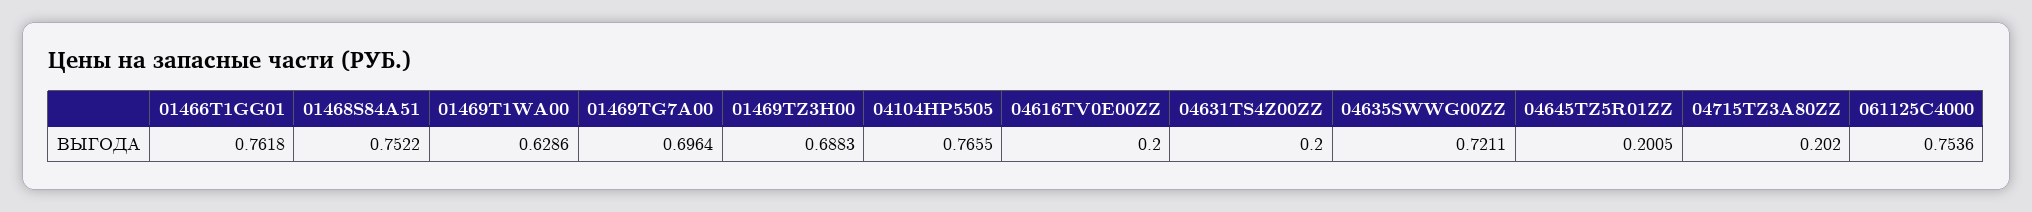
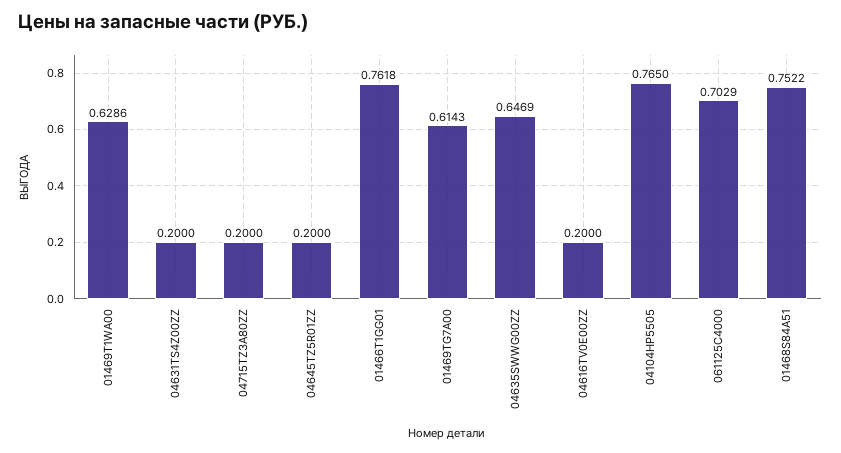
  {
    "01466T1GG01": 0.7618,
    "01468S84A51": 0.7522,
    "01469T1WA00": 0.6286,
-   "01469TG7A00": 0.6964,
+   "01469TG7A00": 0.6143,
-   "01469TZ3H00": 0.6883,
-   "04104HP5505": 0.7655,
+   "04104HP5505": 0.765,
    "04616TV0E00ZZ": 0.2,
    "04631TS4Z00ZZ": 0.2,
-   "04635SWWG00ZZ": 0.7211,
+   "04635SWWG00ZZ": 0.6469,
-   "04645TZ5R01ZZ": 0.2005,
+   "04645TZ5R01ZZ": 0.2,
-   "04715TZ3A80ZZ": 0.202,
+   "04715TZ3A80ZZ": 0.2,
-   "061125C4000": 0.7536
+   "061125C4000": 0.7029
  }

